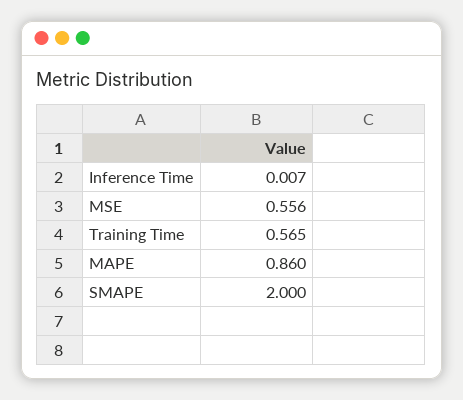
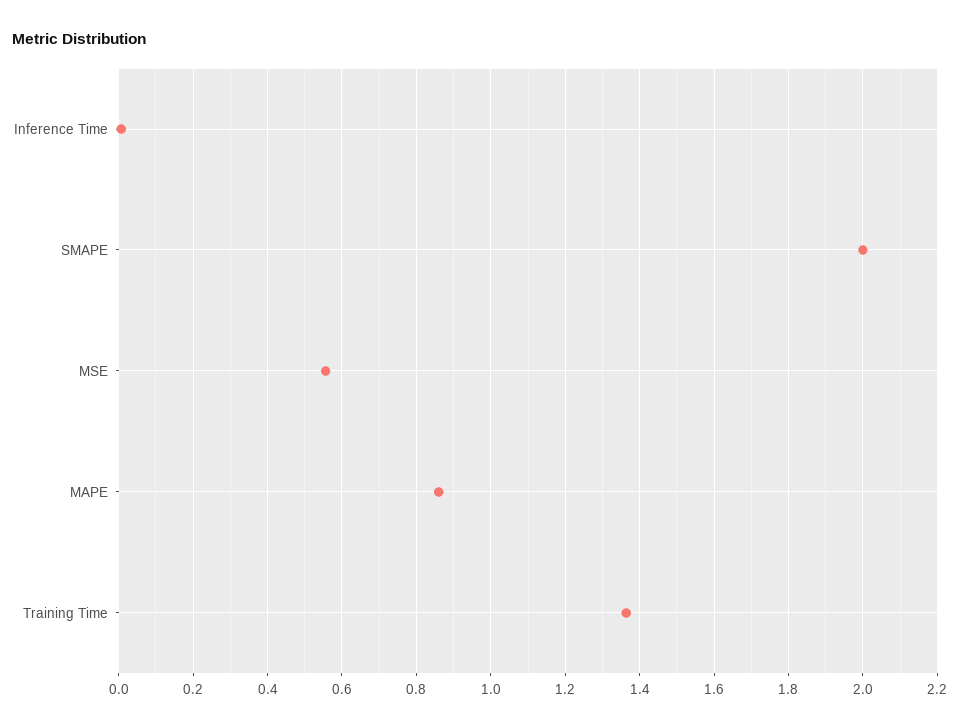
  {
    "Inference Time": 0.007,
    "MSE": 0.556,
-   "Training Time": 0.565,
+   "Training Time": 1.36,
    "MAPE": 0.86,
    "SMAPE": 2
  }

